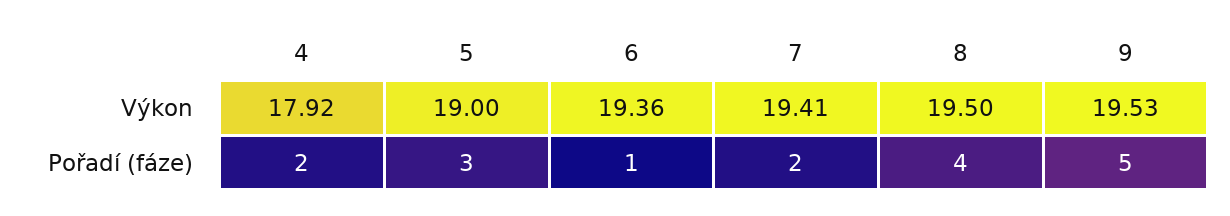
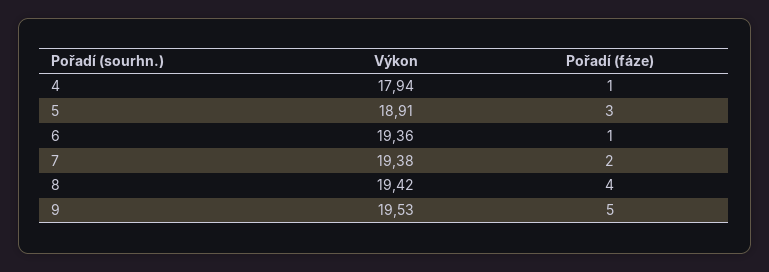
  {
    "4": {
-     "Výkon": 17.92,
+     "Výkon": 17.94,
-     "Pořadí (fáze)": 2
+     "Pořadí (fáze)": 1
    },
    "5": {
-     "Výkon": 19,
+     "Výkon": 18.91,
      "Pořadí (fáze)": 3
    },
    "6": {
      "Výkon": 19.36,
      "Pořadí (fáze)": 1
    },
    "7": {
-     "Výkon": 19.41,
+     "Výkon": 19.38,
      "Pořadí (fáze)": 2
    },
    "8": {
-     "Výkon": 19.5,
+     "Výkon": 19.42,
      "Pořadí (fáze)": 4
    },
    "9": {
      "Výkon": 19.53,
      "Pořadí (fáze)": 5
    }
  }

